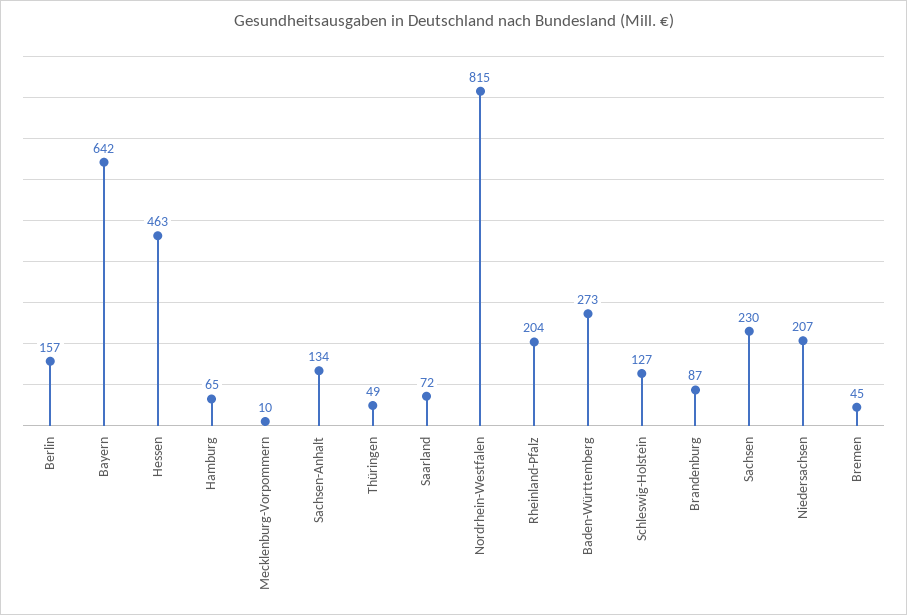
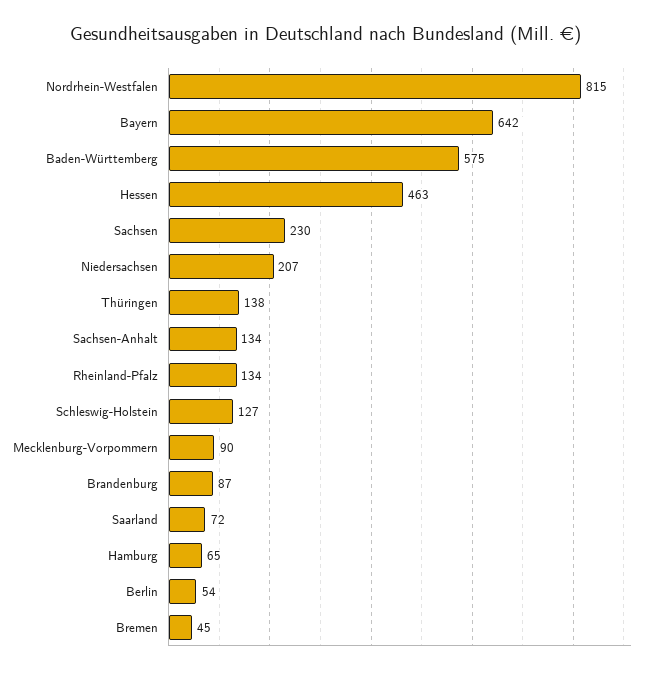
  {
-   "Berlin": 157,
+   "Berlin": 54,
    "Bayern": 642,
    "Hessen": 463,
    "Hamburg": 65,
-   "Mecklenburg-Vorpommern": 10,
+   "Mecklenburg-Vorpommern": 90,
    "Sachsen-Anhalt": 134,
-   "Thüringen": 49,
+   "Thüringen": 138,
    "Saarland": 72,
    "Nordrhein-Westfalen": 815,
-   "Rheinland-Pfalz": 204,
+   "Rheinland-Pfalz": 134,
-   "Baden-Württemberg": 273,
+   "Baden-Württemberg": 575,
    "Schleswig-Holstein": 127,
    "Brandenburg": 87,
    "Sachsen": 230,
    "Niedersachsen": 207,
    "Bremen": 45
  }

